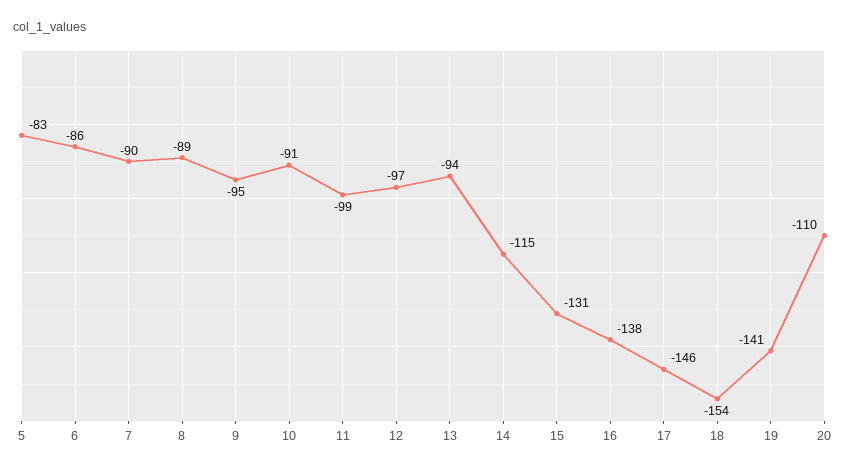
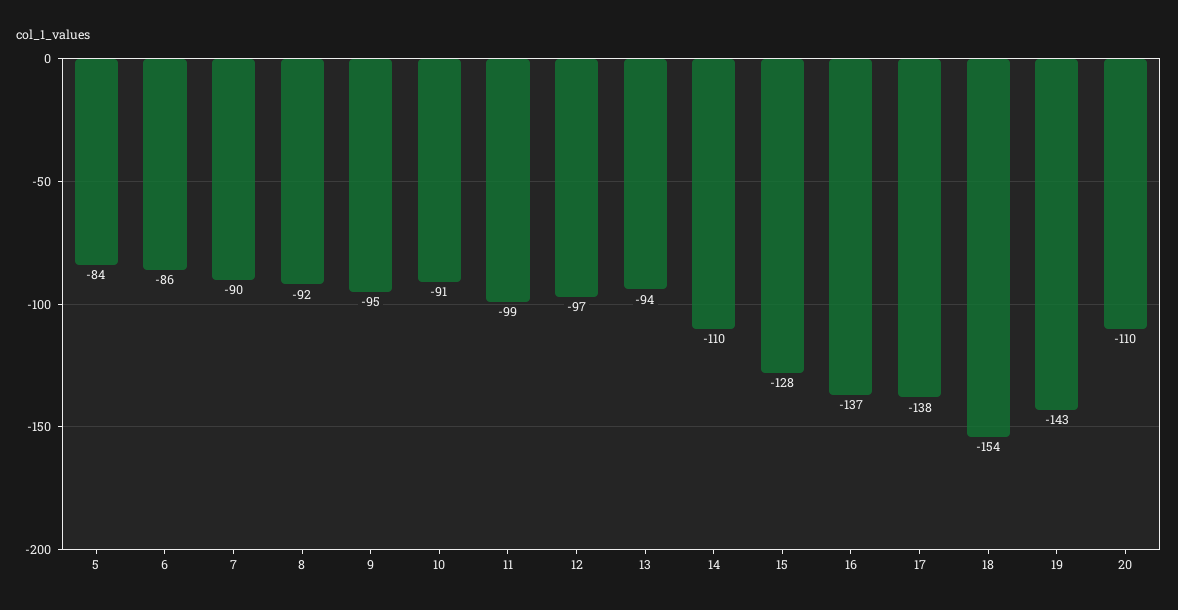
  {
-   "5": -83,
+   "5": -84,
    "6": -86,
    "7": -90,
-   "8": -89,
+   "8": -92,
    "9": -95,
    "10": -91,
    "11": -99,
    "12": -97,
    "13": -94,
-   "14": -115,
+   "14": -110,
-   "15": -131,
+   "15": -128,
-   "16": -138,
+   "16": -137,
-   "17": -146,
+   "17": -138,
    "18": -154,
-   "19": -141,
+   "19": -143,
    "20": -110
  }

